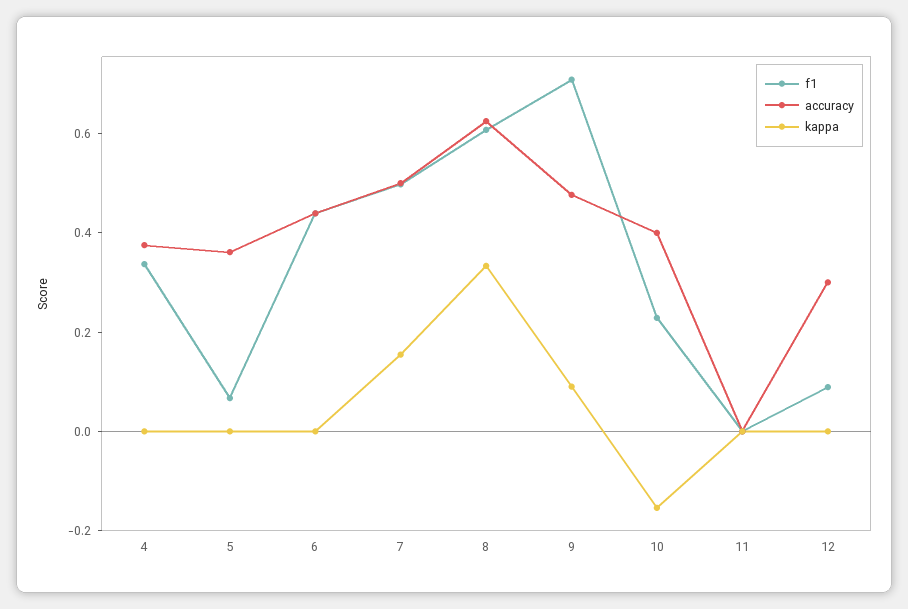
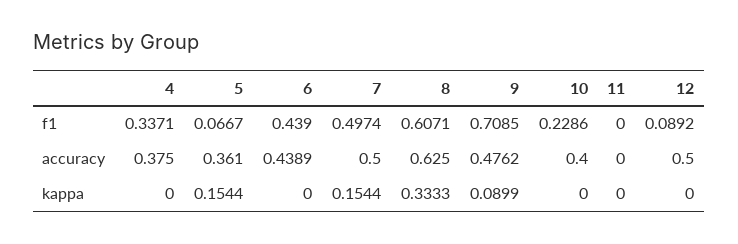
  {
    "f1": {
      "4": 0.3371,
      "5": 0.0667,
      "6": 0.439,
      "7": 0.4974,
      "8": 0.6071,
      "9": 0.7085,
      "10": 0.2286,
      "11": 0,
      "12": 0.0892
    },
    "accuracy": {
      "4": 0.375,
      "5": 0.361,
      "6": 0.4389,
      "7": 0.5,
      "8": 0.625,
      "9": 0.4762,
      "10": 0.4,
      "11": 0,
-     "12": 0.3
+     "12": 0.5
    },
    "kappa": {
      "4": 0,
-     "5": 0,
+     "5": 0.1544,
      "6": 0,
      "7": 0.1544,
      "8": 0.3333,
      "9": 0.0899,
-     "10": -0.15,
+     "10": 0,
      "11": 0,
      "12": 0
    }
  }

